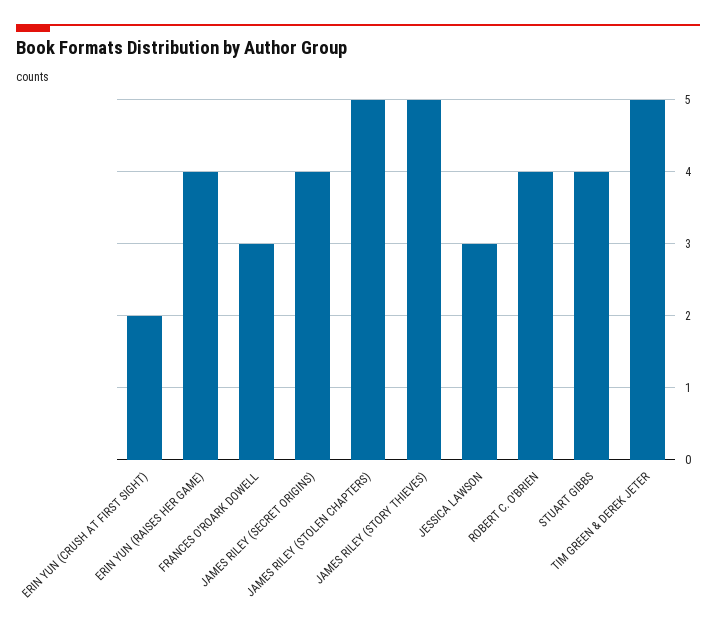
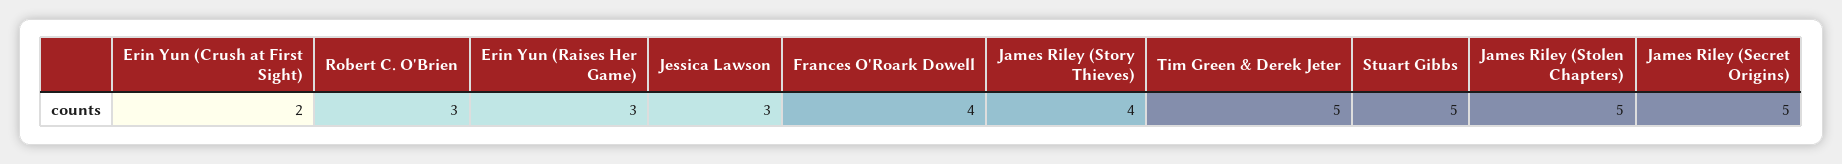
  {
    "ERIN YUN (CRUSH AT FIRST SIGHT)": 2,
-   "ERIN YUN (RAISES HER GAME)": 4,
+   "ERIN YUN (RAISES HER GAME)": 3,
-   "FRANCES O'ROARK DOWELL": 3,
+   "FRANCES O'ROARK DOWELL": 4,
-   "JAMES RILEY (SECRET ORIGINS)": 4,
+   "JAMES RILEY (SECRET ORIGINS)": 5,
    "JAMES RILEY (STOLEN CHAPTERS)": 5,
-   "JAMES RILEY (STORY THIEVES)": 5,
+   "JAMES RILEY (STORY THIEVES)": 4,
    "JESSICA LAWSON": 3,
-   "ROBERT C. O'BRIEN": 4,
+   "ROBERT C. O'BRIEN": 3,
-   "STUART GIBBS": 4,
+   "STUART GIBBS": 5,
    "TIM GREEN & DEREK JETER": 5
  }

